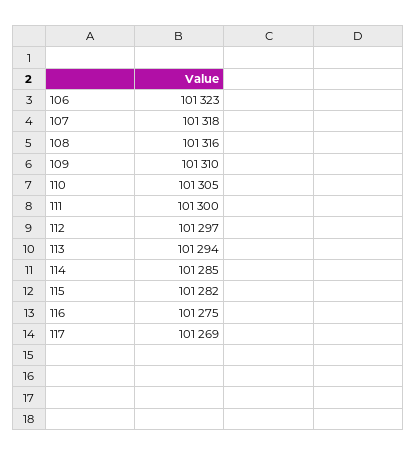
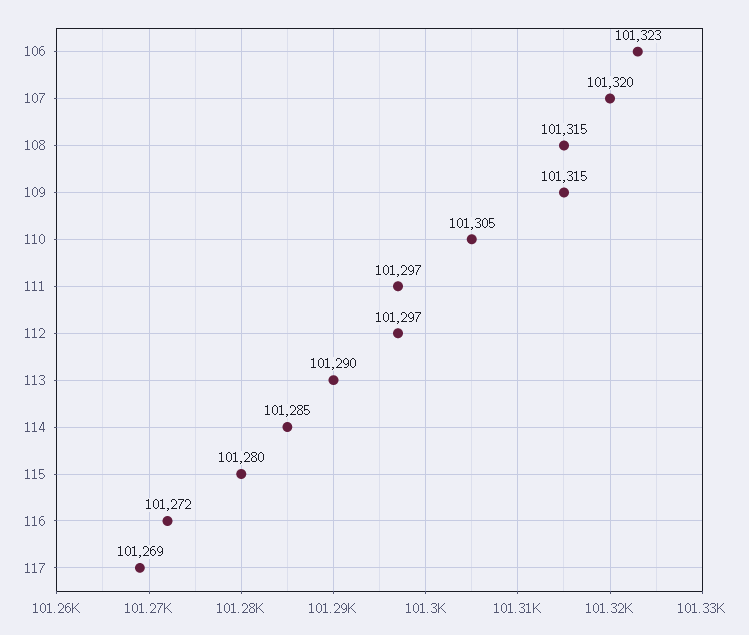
  {
    "106": 101323,
-   "107": 101318,
+   "107": 101320,
-   "108": 101316,
+   "108": 101315,
-   "109": 101310,
+   "109": 101315,
    "110": 101305,
-   "111": 101300,
+   "111": 101297,
    "112": 101297,
-   "113": 101294,
+   "113": 101290,
    "114": 101285,
-   "115": 101282,
+   "115": 101280,
-   "116": 101275,
+   "116": 101272,
    "117": 101269
  }

